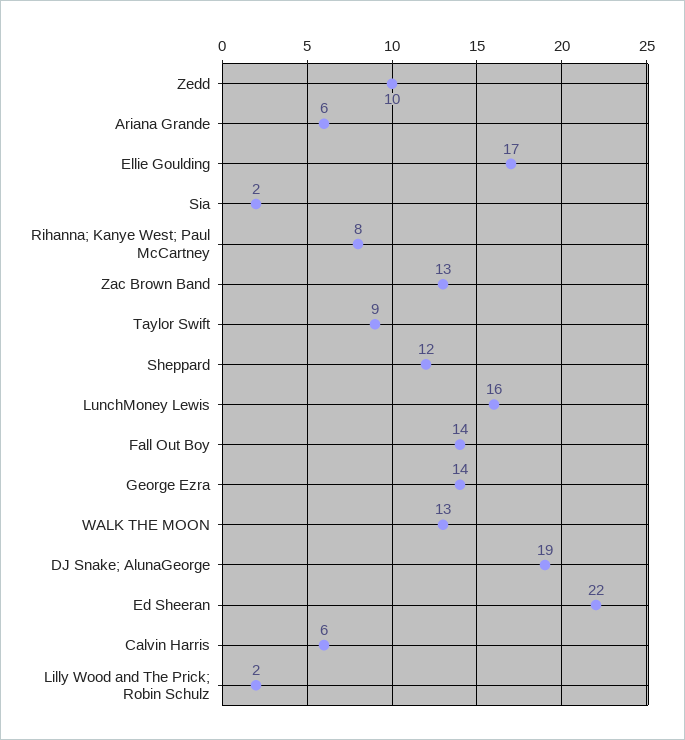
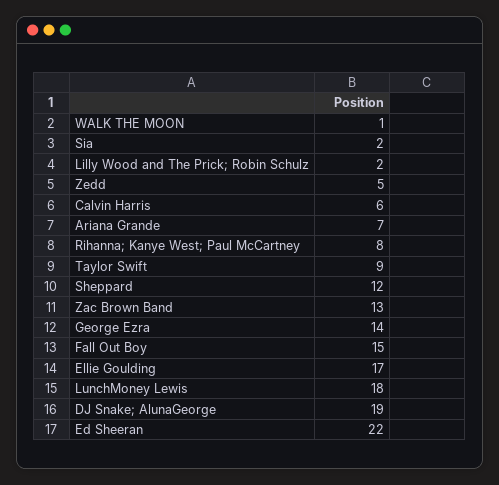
  {
-   "Zedd": 10,
+   "Zedd": 5,
-   "Ariana Grande": 6,
+   "Ariana Grande": 7,
    "Ellie Goulding": 17,
    "Sia": 2,
    "Rihanna; Kanye West; Paul McCartney": 8,
    "Zac Brown Band": 13,
    "Taylor Swift": 9,
    "Sheppard": 12,
-   "LunchMoney Lewis": 16,
+   "LunchMoney Lewis": 18,
-   "Fall Out Boy": 14,
+   "Fall Out Boy": 15,
    "George Ezra": 14,
-   "WALK THE MOON": 13,
+   "WALK THE MOON": 1,
    "DJ Snake; AlunaGeorge": 19,
    "Ed Sheeran": 22,
    "Calvin Harris": 6,
    "Lilly Wood and The Prick; Robin Schulz": 2
  }

